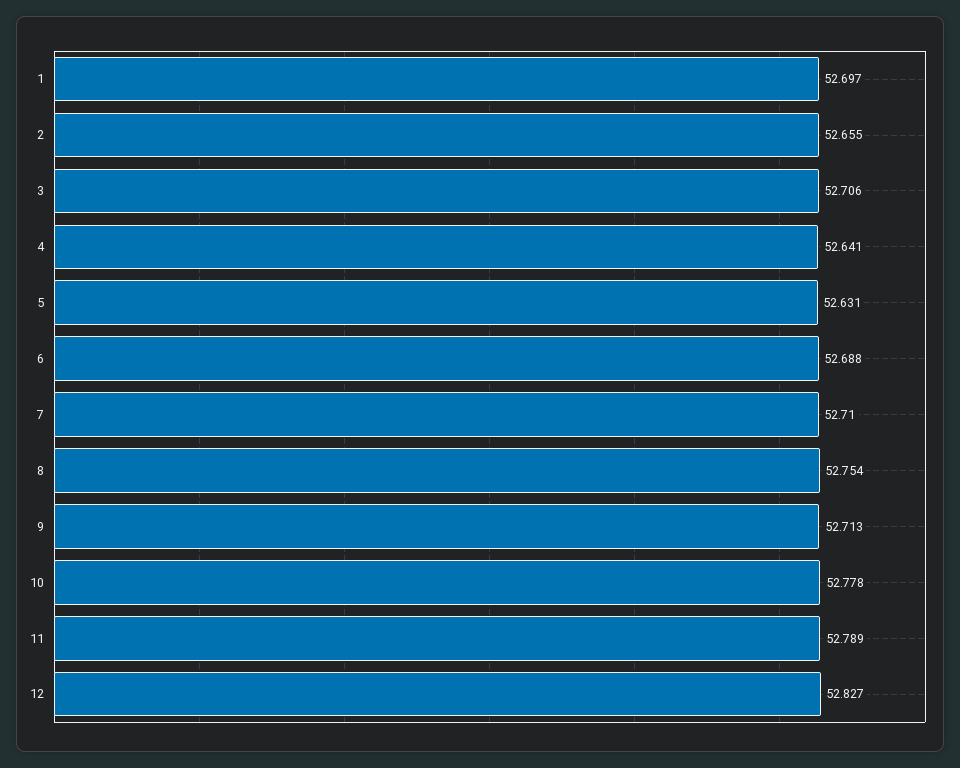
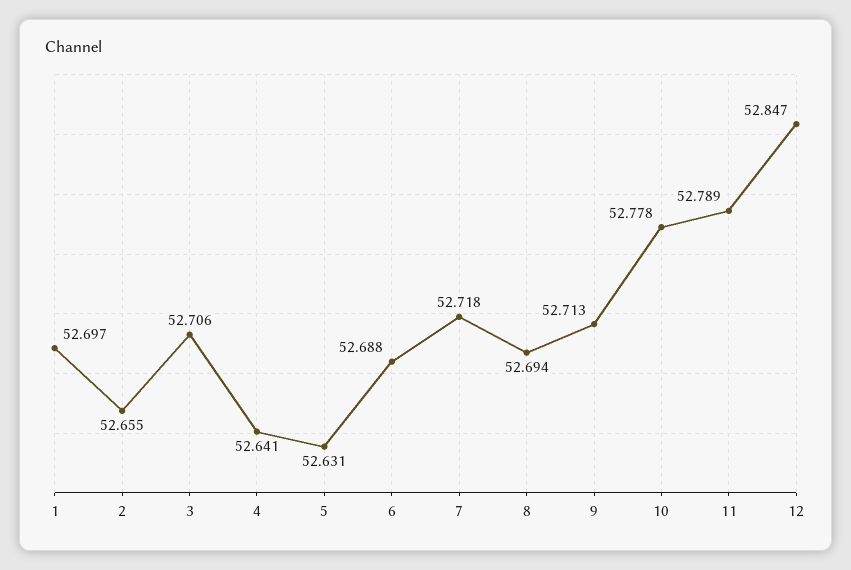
  {
    "1": 52.697,
    "2": 52.655,
    "3": 52.706,
    "4": 52.641,
    "5": 52.631,
    "6": 52.688,
-   "7": 52.71,
+   "7": 52.718,
-   "8": 52.754,
+   "8": 52.694,
    "9": 52.713,
    "10": 52.778,
    "11": 52.789,
-   "12": 52.827
+   "12": 52.847
  }

